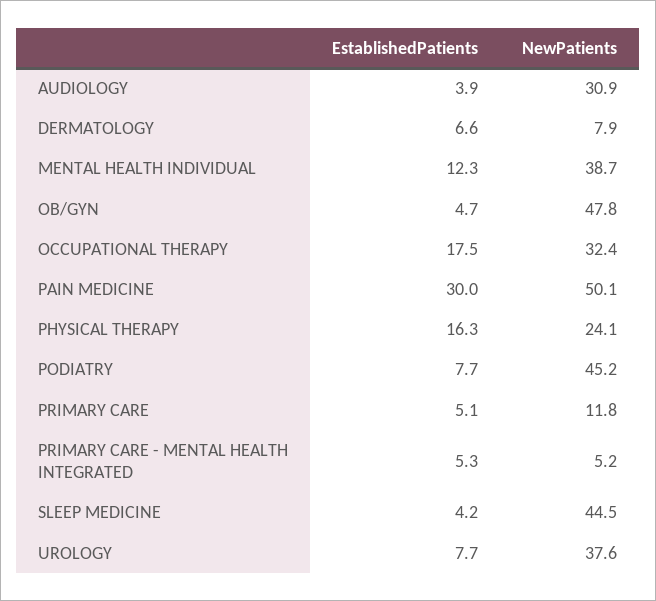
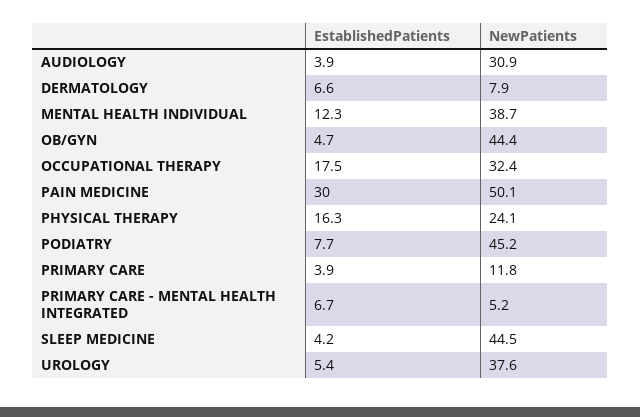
  {
    "EstablishedPatients": {
      "AUDIOLOGY": 3.9,
      "DERMATOLOGY": 6.6,
      "MENTAL HEALTH INDIVIDUAL": 12.3,
      "OB/GYN": 4.7,
      "OCCUPATIONAL THERAPY": 17.5,
      "PAIN MEDICINE": 30,
      "PHYSICAL THERAPY": 16.3,
      "PODIATRY": 7.7,
-     "PRIMARY CARE": 5.1,
+     "PRIMARY CARE": 3.9,
-     "PRIMARY CARE - MENTAL HEALTH INTEGRATED": 5.3,
+     "PRIMARY CARE - MENTAL HEALTH INTEGRATED": 6.7,
      "SLEEP MEDICINE": 4.2,
-     "UROLOGY": 7.7
+     "UROLOGY": 5.4
    },
    "NewPatients": {
      "AUDIOLOGY": 30.9,
      "DERMATOLOGY": 7.9,
      "MENTAL HEALTH INDIVIDUAL": 38.7,
-     "OB/GYN": 47.8,
+     "OB/GYN": 44.4,
      "OCCUPATIONAL THERAPY": 32.4,
      "PAIN MEDICINE": 50.1,
      "PHYSICAL THERAPY": 24.1,
      "PODIATRY": 45.2,
      "PRIMARY CARE": 11.8,
      "PRIMARY CARE - MENTAL HEALTH INTEGRATED": 5.2,
      "SLEEP MEDICINE": 44.5,
      "UROLOGY": 37.6
    }
  }

